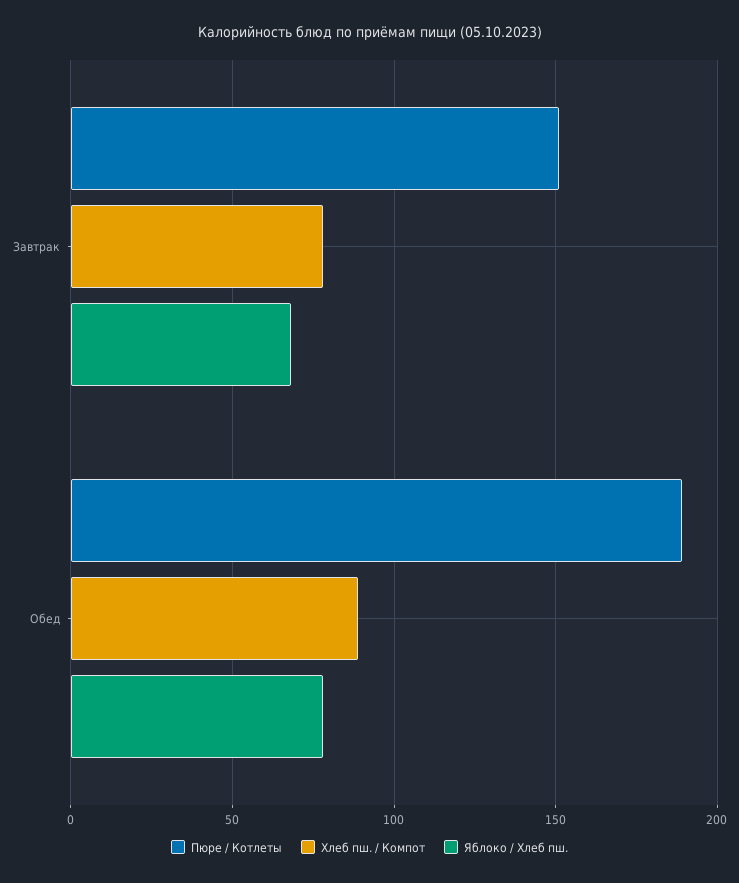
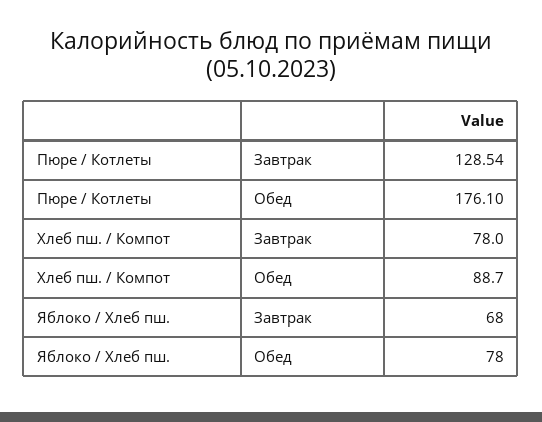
  {
    "Пюре / Котлеты": {
-     "Завтрак": 150,
+     "Завтрак": 128.54,
-     "Обед": 190
+     "Обед": 176.1
    },
    "Хлеб пш. / Компот": {
      "Завтрак": 78,
      "Обед": 88.7
    },
    "Яблоко / Хлеб пш.": {
      "Завтрак": 68,
      "Обед": 78
    }
  }

